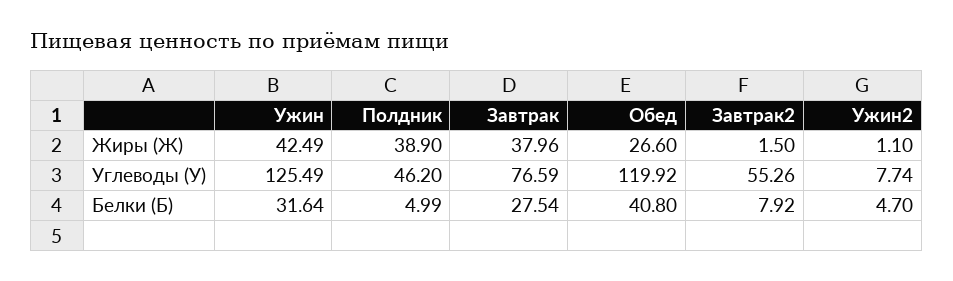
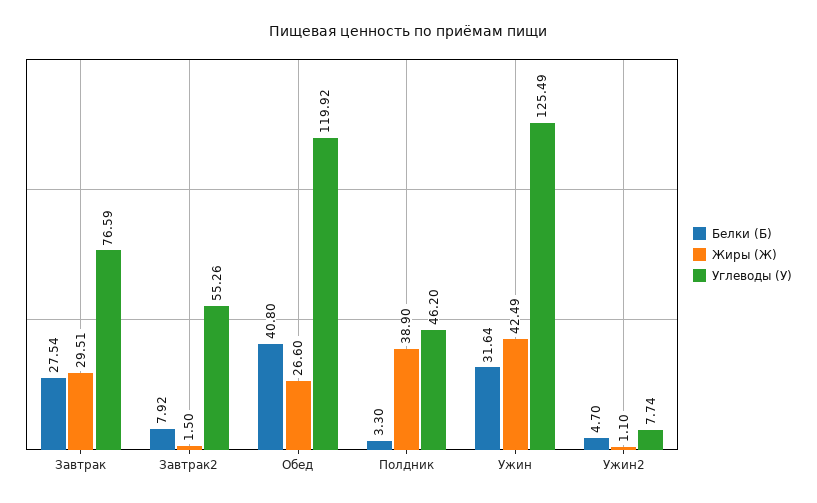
  {
    "Жиры (Ж)": {
      "Ужин": 42.49,
      "Полдник": 38.9,
-     "Завтрак": 37.96,
+     "Завтрак": 29.51,
      "Обед": 26.6,
      "Завтрак2": 1.5,
      "Ужин2": 1.1
    },
    "Углеводы (У)": {
      "Ужин": 125.49,
      "Полдник": 46.2,
      "Завтрак": 76.59,
      "Обед": 119.92,
      "Завтрак2": 55.26,
      "Ужин2": 7.74
    },
    "Белки (Б)": {
      "Ужин": 31.64,
-     "Полдник": 4.99,
+     "Полдник": 3.3,
      "Завтрак": 27.54,
      "Обед": 40.8,
      "Завтрак2": 7.92,
      "Ужин2": 4.7
    }
  }

